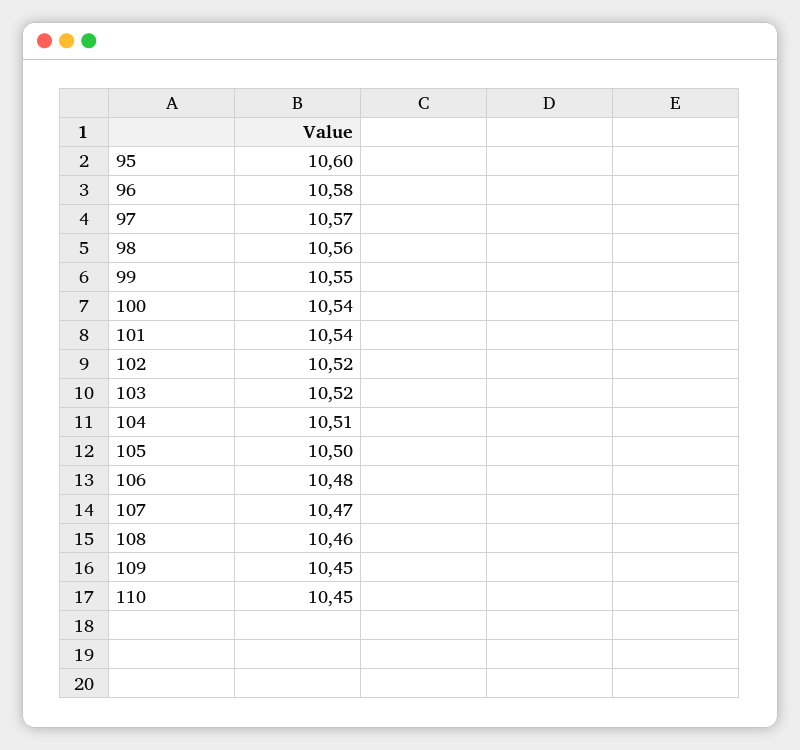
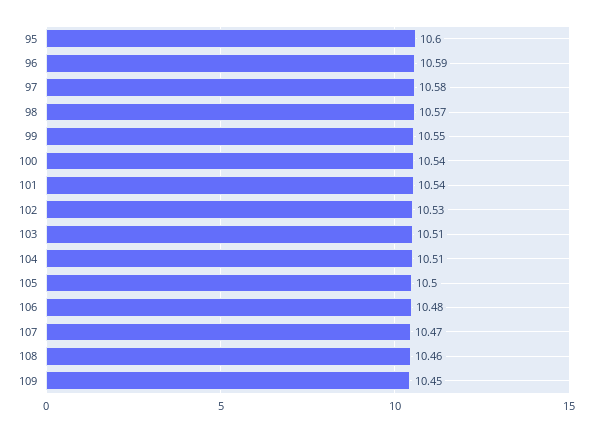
  {
    "95": 10.6,
-   "96": 10.58,
+   "96": 10.59,
-   "97": 10.57,
+   "97": 10.58,
-   "98": 10.56,
+   "98": 10.57,
    "99": 10.55,
    "100": 10.54,
    "101": 10.54,
-   "102": 10.52,
+   "102": 10.53,
-   "103": 10.52,
+   "103": 10.51,
    "104": 10.51,
    "105": 10.5,
    "106": 10.48,
    "107": 10.47,
    "108": 10.46,
-   "109": 10.45,
+   "109": 10.45
-   "110": 10.45
  }

